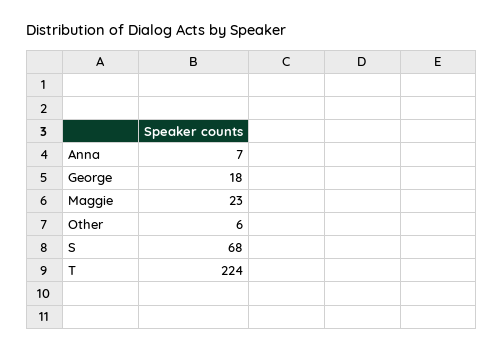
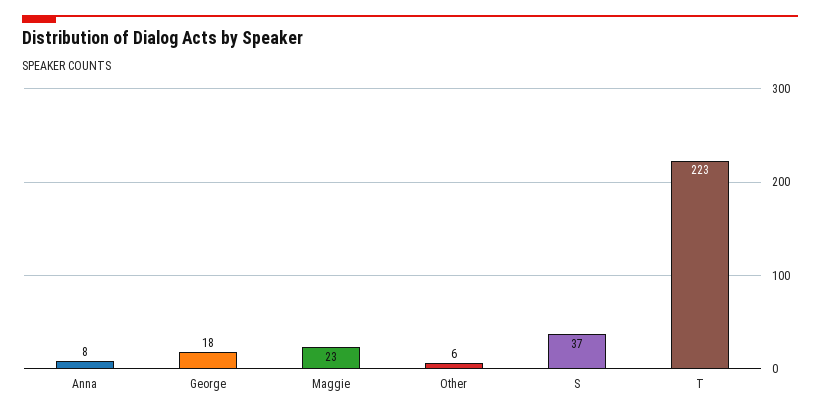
  {
-   "Anna": 7,
+   "Anna": 8,
    "George": 18,
    "Maggie": 23,
    "Other": 6,
-   "S": 68,
+   "S": 37,
-   "T": 224
+   "T": 223
  }

